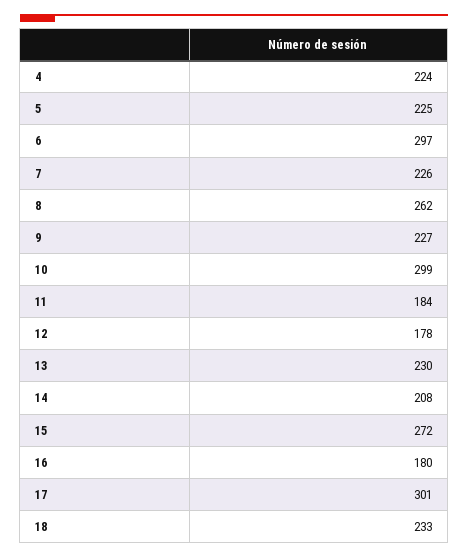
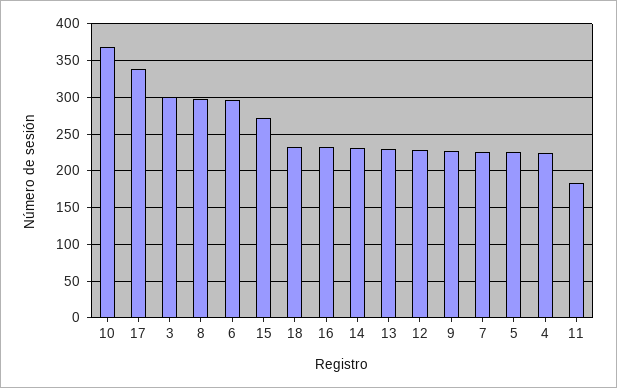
  {
    "4": 224,
    "5": 225,
    "6": 297,
    "7": 226,
-   "8": 262,
+   "8": 300,
    "9": 227,
-   "10": 299,
+   "10": 370,
    "11": 184,
-   "12": 178,
+   "12": 230,
    "13": 230,
-   "14": 208,
+   "14": 230,
    "15": 272,
-   "16": 180,
+   "16": 230,
-   "17": 301,
+   "17": 340,
-   "18": 233
+   "18": 233,
+   "3": 300
  }

